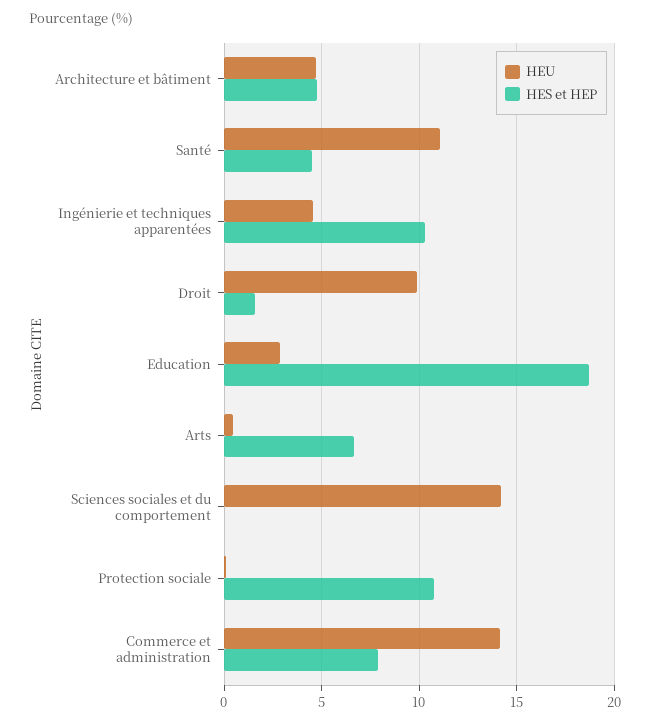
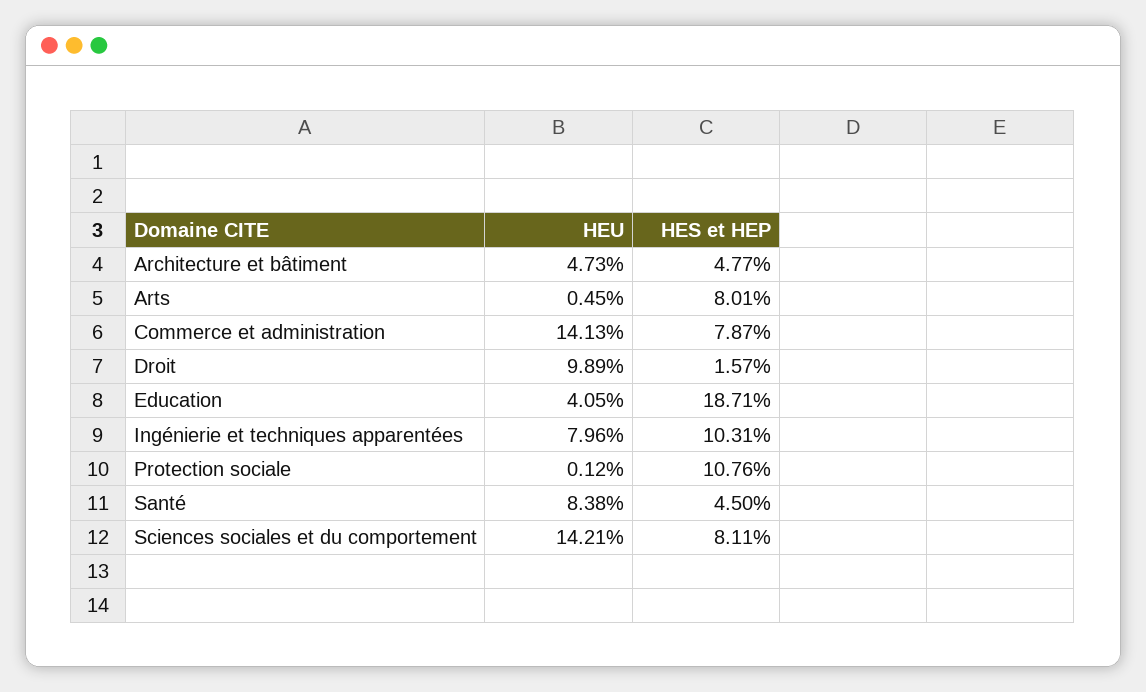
  {
    "HEU": {
      "Architecture et bâtiment": 4.73,
-     "Santé": 11,
+     "Santé": 8.38,
-     "Ingénierie et techniques apparentées": 4.5,
+     "Ingénierie et techniques apparentées": 7.96,
      "Droit": 9.89,
-     "Education": 3,
+     "Education": 4.05,
      "Arts": 0.45,
      "Sciences sociales et du comportement": 14.21,
      "Protection sociale": 0.12,
      "Commerce et administration": 14.13
    },
    "HES et HEP": {
      "Architecture et bâtiment": 4.77,
      "Santé": 4.5,
      "Ingénierie et techniques apparentées": 10.31,
      "Droit": 1.57,
      "Education": 18.71,
-     "Arts": 6.5,
+     "Arts": 8.01,
-     "Sciences sociales et du comportement": 0,
+     "Sciences sociales et du comportement": 8.11,
      "Protection sociale": 10.76,
      "Commerce et administration": 7.87
    }
  }

